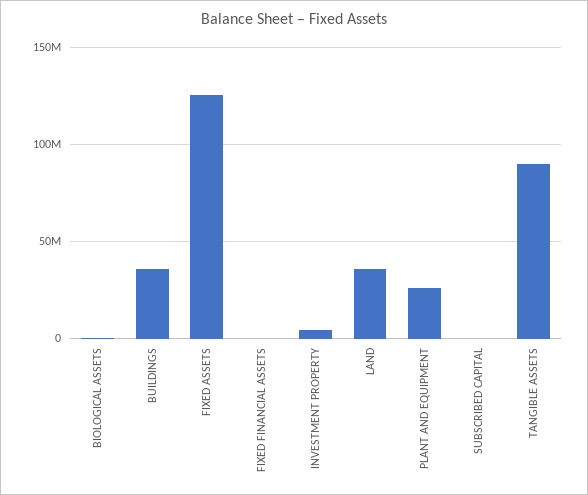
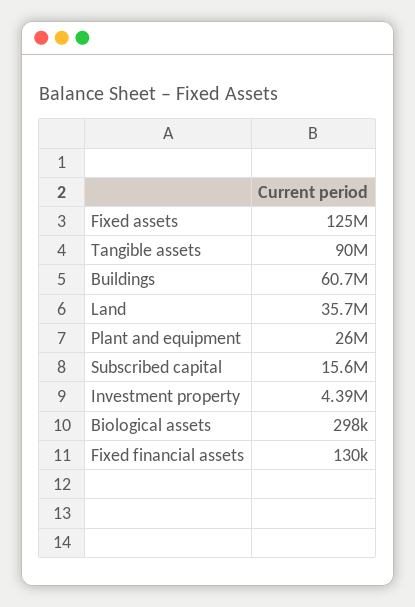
  {
    "BIOLOGICAL ASSETS": 298000,
-   "BUILDINGS": 35000000,
+   "BUILDINGS": 60700000,
    "FIXED ASSETS": 125000000,
    "FIXED FINANCIAL ASSETS": 130000,
    "INVESTMENT PROPERTY": 4390000,
    "LAND": 35700000,
    "PLANT AND EQUIPMENT": 26000000,
-   "SUBSCRIBED CAPITAL": 0,
+   "SUBSCRIBED CAPITAL": 15600000,
    "TANGIBLE ASSETS": 90000000
  }

